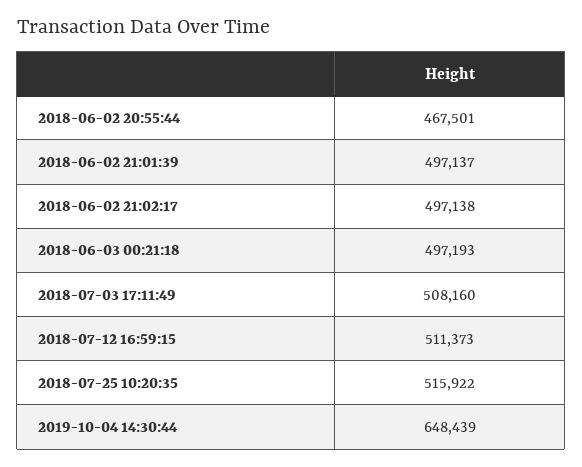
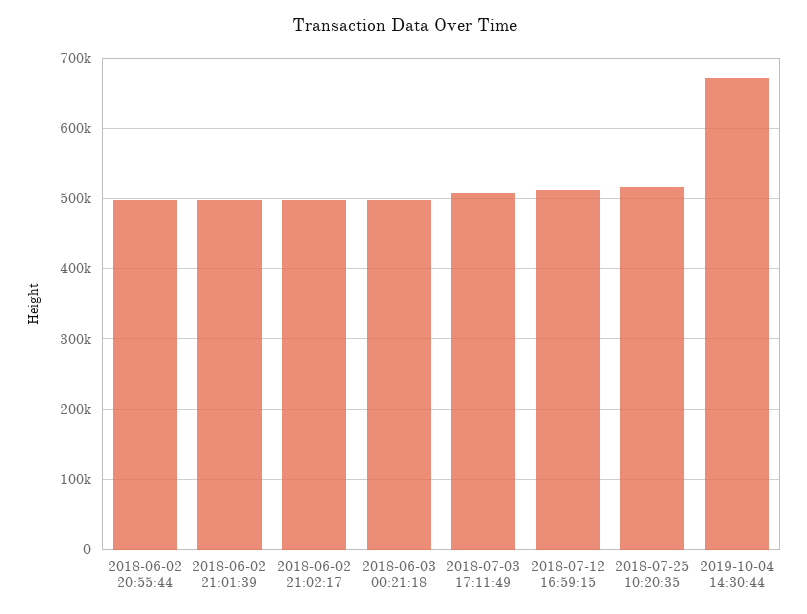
  {
-   "2018-06-02 20:55:44": 467501,
+   "2018-06-02 20:55:44": 500000,
    "2018-06-02 21:01:39": 497137,
    "2018-06-02 21:02:17": 497138,
    "2018-06-03 00:21:18": 497193,
    "2018-07-03 17:11:49": 508160,
    "2018-07-12 16:59:15": 511373,
    "2018-07-25 10:20:35": 515922,
-   "2019-10-04 14:30:44": 648439
+   "2019-10-04 14:30:44": 670000
  }

